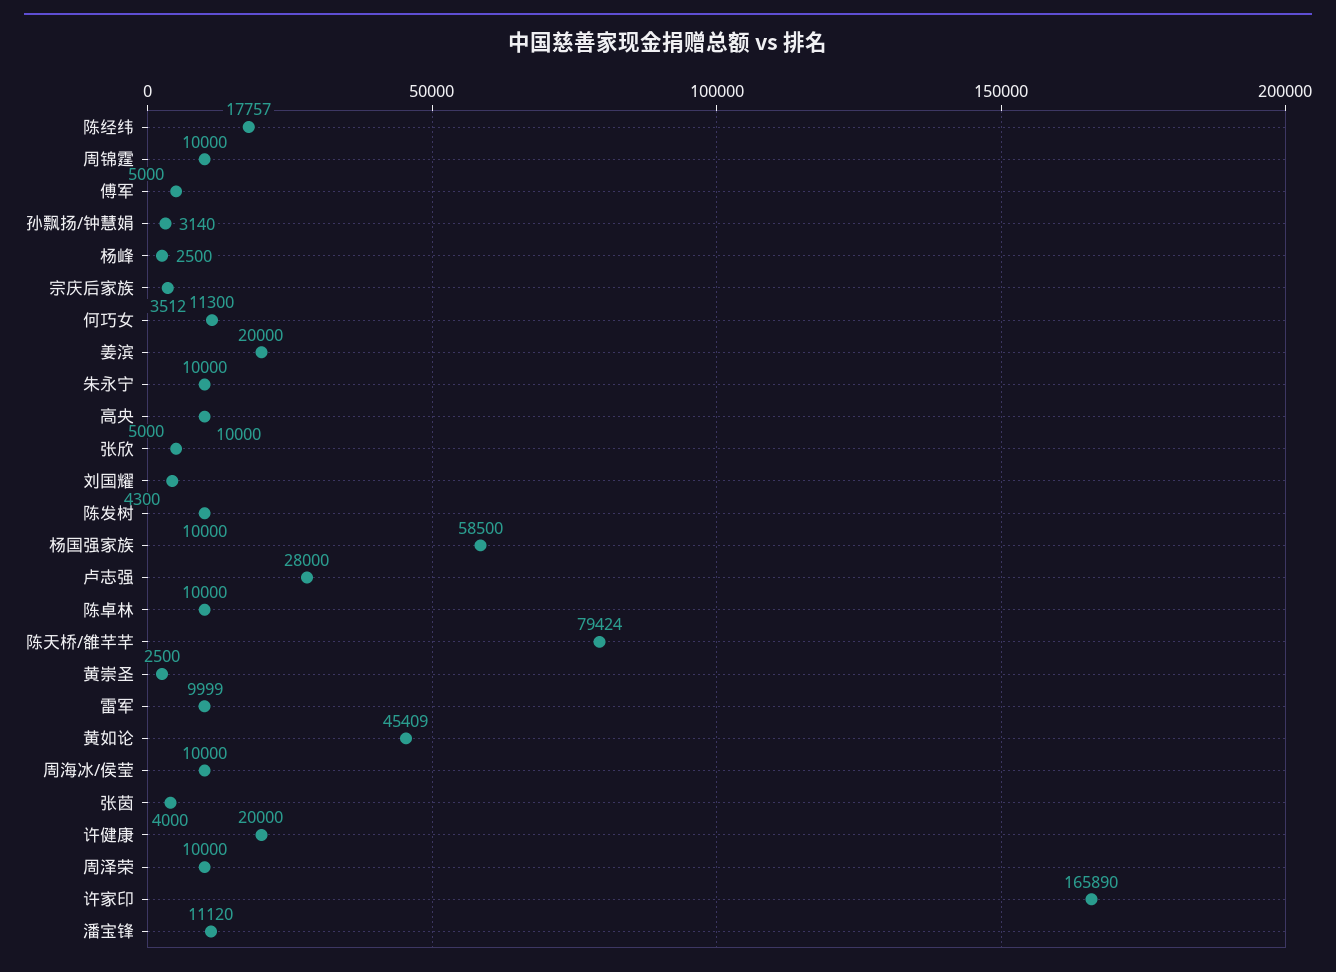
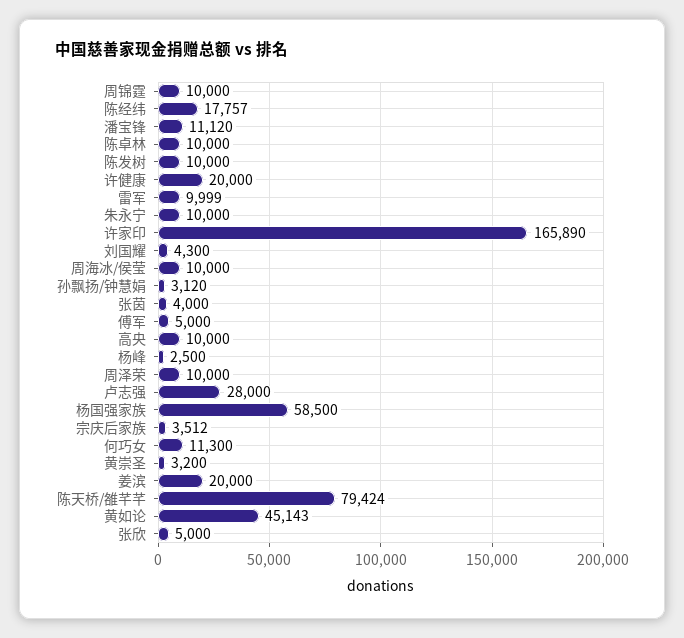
  {
    "陈经纬": 17757,
    "周锦霆": 10000,
    "傅军": 5000,
-   "孙飘扬/钟慧娟": 3140,
+   "孙飘扬/钟慧娟": 3120,
    "杨峰": 2500,
    "宗庆后家族": 3512,
    "何巧女": 11300,
    "姜滨": 20000,
    "朱永宁": 10000,
    "高央": 10000,
    "张欣": 5000,
    "刘国耀": 4300,
    "陈发树": 10000,
    "杨国强家族": 58500,
    "卢志强": 28000,
    "陈卓林": 10000,
    "陈天桥/雒芊芊": 79424,
-   "黄崇圣": 2500,
+   "黄崇圣": 3200,
    "雷军": 9999,
-   "黄如论": 45409,
+   "黄如论": 45143,
    "周海冰/侯莹": 10000,
    "张茵": 4000,
    "许健康": 20000,
    "周泽荣": 10000,
    "许家印": 165890,
    "潘宝锋": 11120
  }

